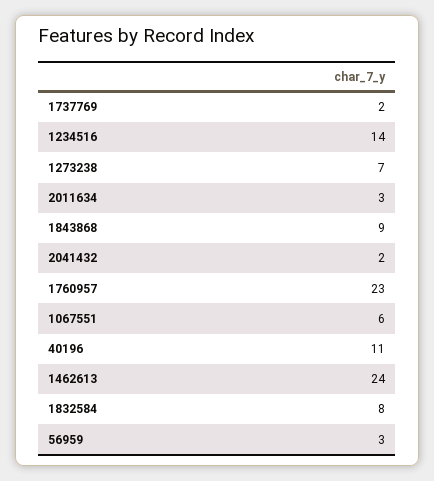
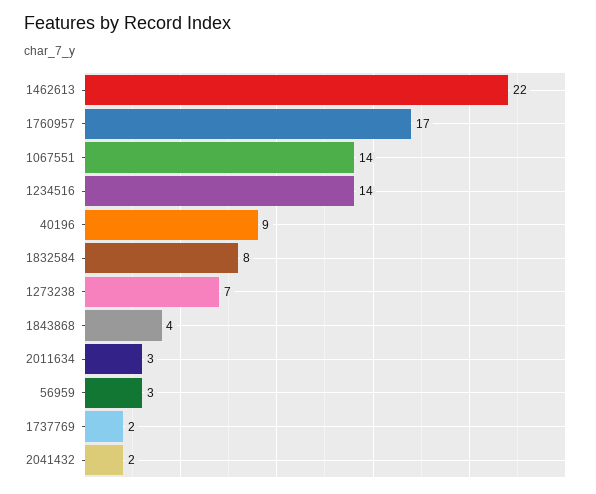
  {
    "1737769": 2,
    "1234516": 14,
    "1273238": 7,
    "2011634": 3,
-   "1843868": 9,
+   "1843868": 4,
    "2041432": 2,
-   "1760957": 23,
+   "1760957": 17,
-   "1067551": 6,
+   "1067551": 14,
-   "40196": 11,
+   "40196": 9,
-   "1462613": 24,
+   "1462613": 22,
    "1832584": 8,
    "56959": 3
  }

